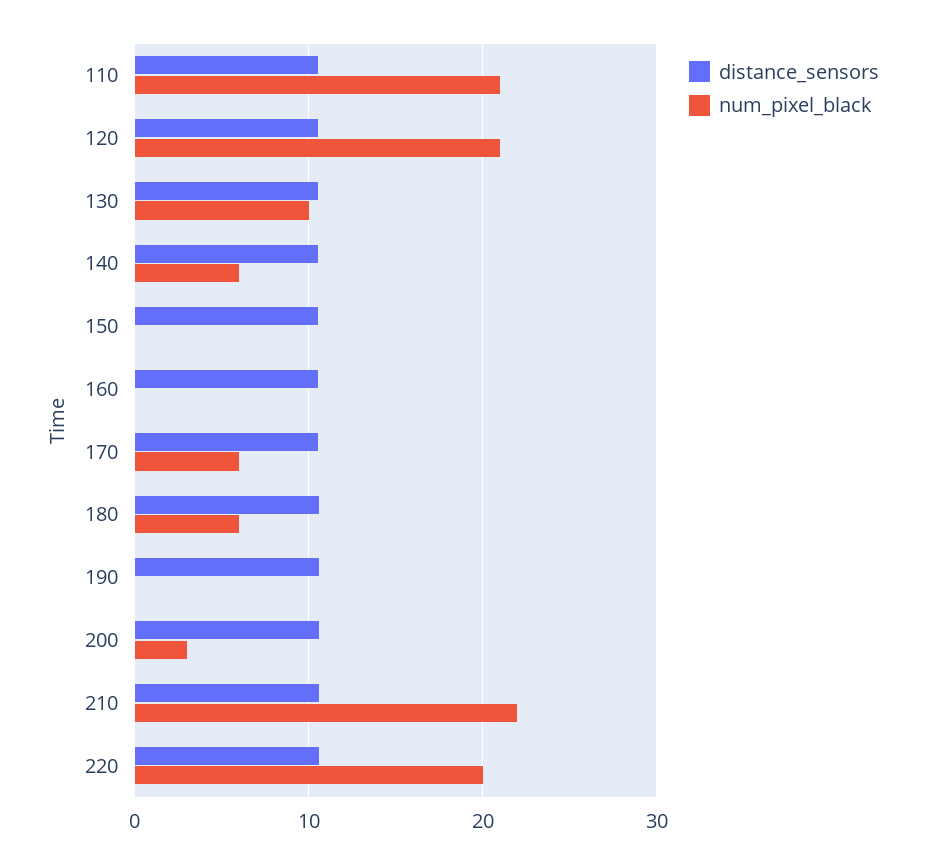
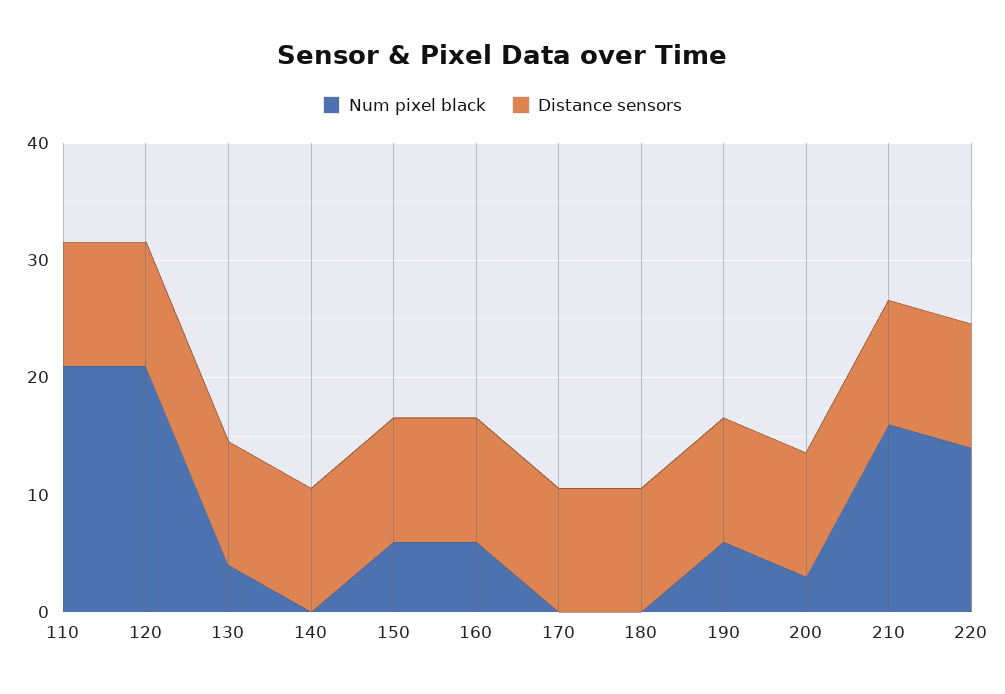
  {
    "distance_sensors": {
      "110": 11,
      "120": 11,
      "130": 11,
      "140": 11,
      "150": 11,
      "160": 11,
      "170": 11,
      "180": 11,
      "190": 11,
      "200": 11,
      "210": 11,
      "220": 11
    },
    "num_pixel_black": {
      "110": 21,
      "120": 21,
-     "130": 10,
+     "130": 4,
-     "140": 6,
+     "140": 0,
-     "150": 0,
+     "150": 6,
-     "160": 0,
+     "160": 6,
-     "170": 6,
+     "170": 0,
-     "180": 6,
+     "180": 0,
-     "190": 0,
+     "190": 6,
      "200": 3,
-     "210": 22,
+     "210": 16,
-     "220": 20
+     "220": 14
    }
  }

